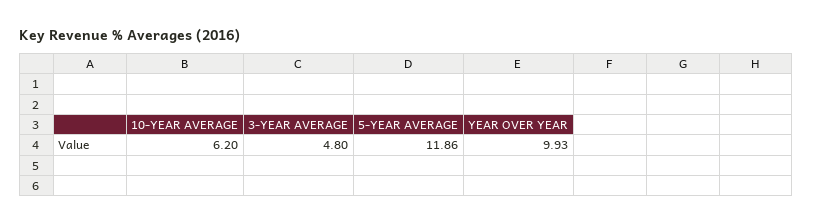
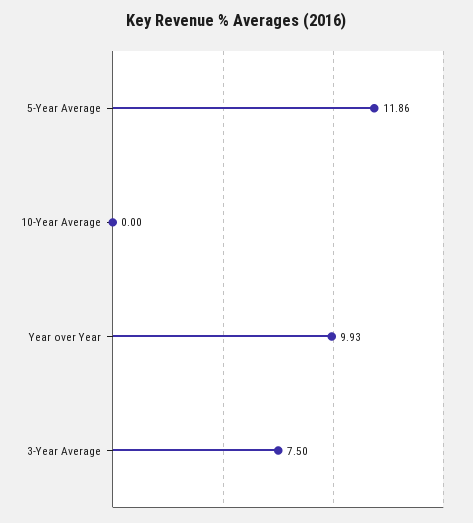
  {
-   "10-YEAR AVERAGE": 6.2,
+   "10-YEAR AVERAGE": 0,
-   "3-YEAR AVERAGE": 4.8,
+   "3-YEAR AVERAGE": 7.5,
    "5-YEAR AVERAGE": 11.86,
    "YEAR OVER YEAR": 9.93
  }

